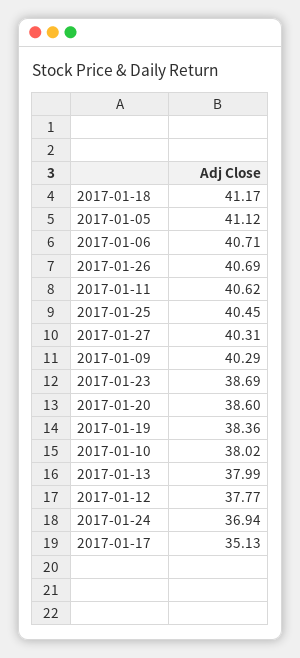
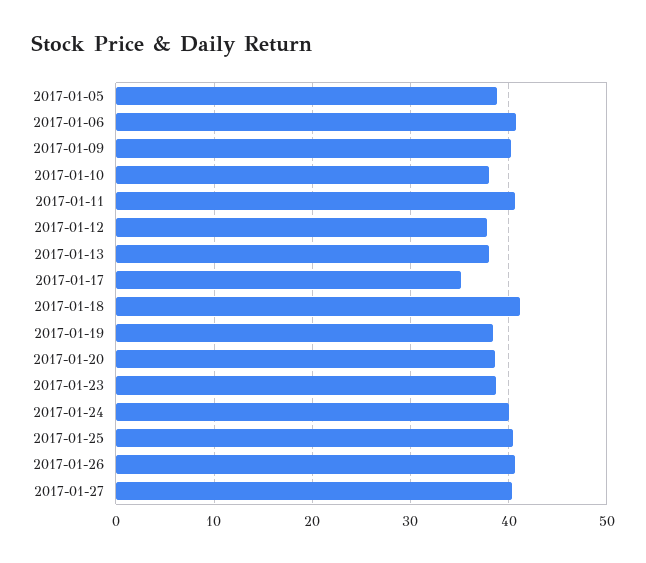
  {
    "2017-01-18": 41.17,
-   "2017-01-05": 41.12,
+   "2017-01-05": 39,
    "2017-01-06": 40.71,
    "2017-01-26": 40.69,
    "2017-01-11": 40.62,
    "2017-01-25": 40.45,
    "2017-01-27": 40.31,
    "2017-01-09": 40.29,
    "2017-01-23": 38.69,
    "2017-01-20": 38.6,
    "2017-01-19": 38.36,
    "2017-01-10": 38.02,
    "2017-01-13": 37.99,
    "2017-01-12": 37.77,
-   "2017-01-24": 36.94,
+   "2017-01-24": 40,
    "2017-01-17": 35.13
  }

